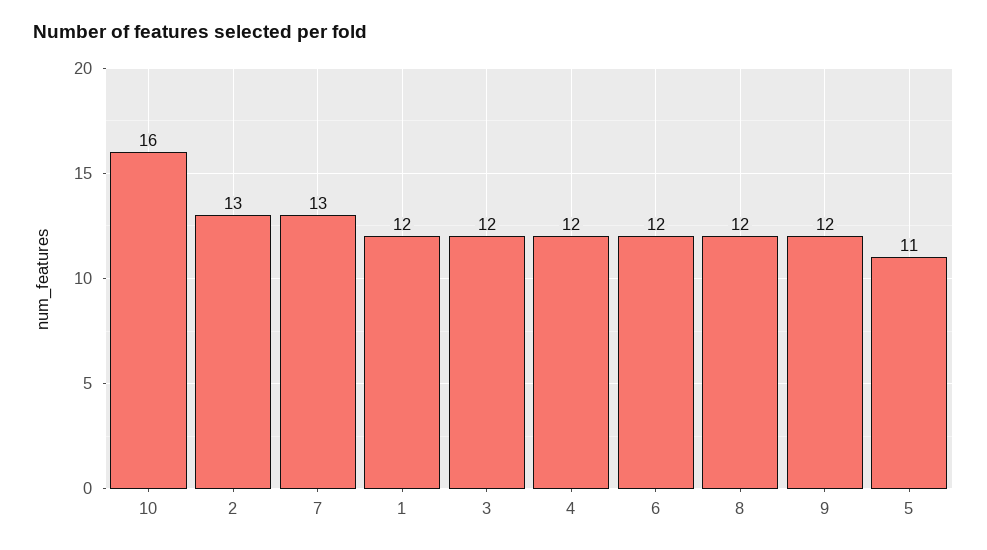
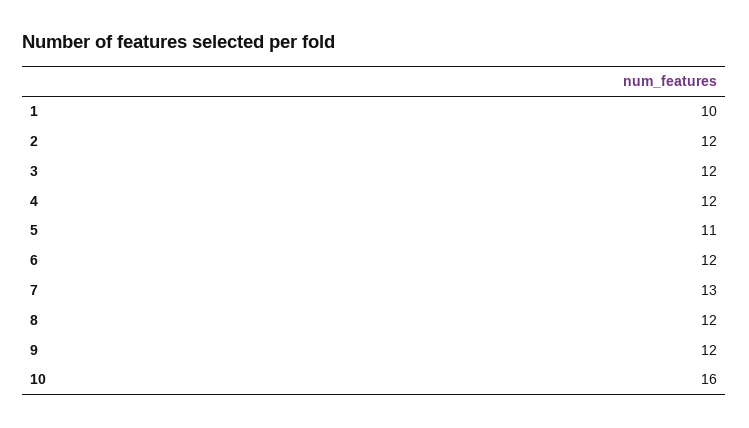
  {
    "10": 16,
-   "2": 13,
+   "2": 12,
    "7": 13,
-   "1": 12,
+   "1": 10,
    "3": 12,
    "4": 12,
    "6": 12,
    "8": 12,
    "9": 12,
    "5": 11
  }

